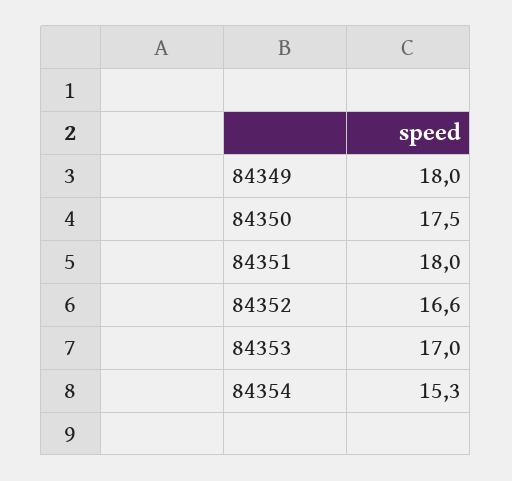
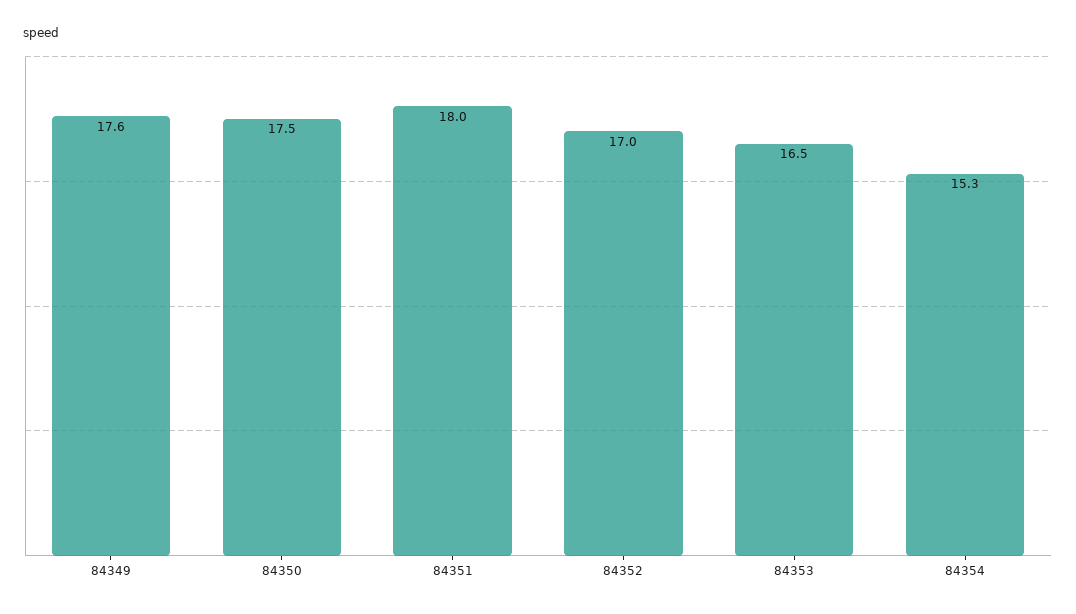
  {
-   "84349": 18,
+   "84349": 17.6,
    "84350": 17.5,
    "84351": 18,
-   "84352": 16.6,
+   "84352": 17,
-   "84353": 17,
+   "84353": 16.5,
    "84354": 15.3
  }

